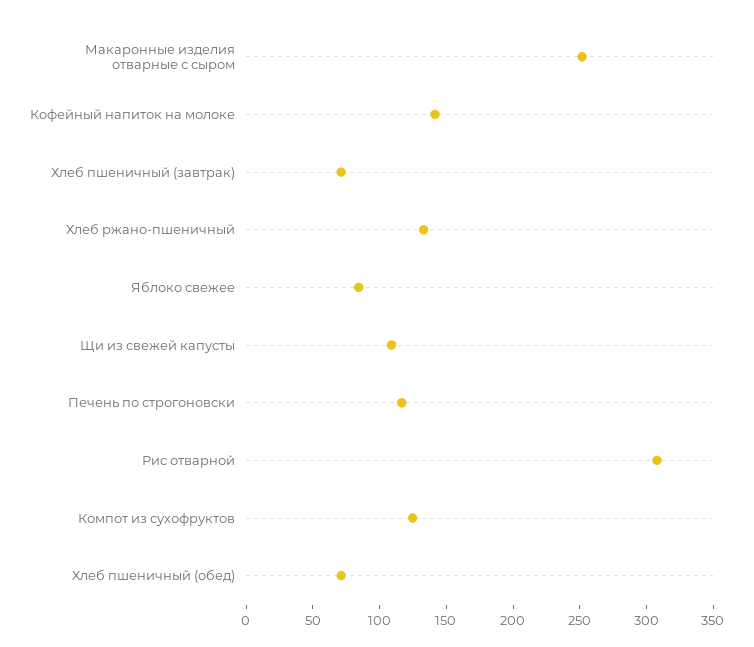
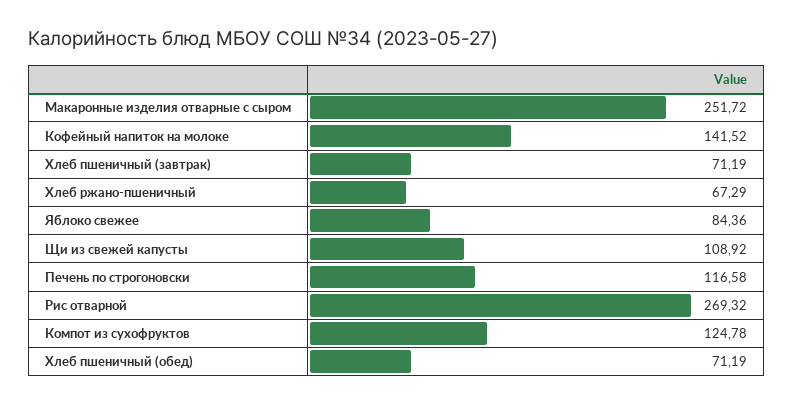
  {
    "Макаронные изделия отварные с сыром": 251.72,
    "Кофейный напиток на молоке": 141.52,
    "Хлеб пшеничный (завтрак)": 71.19,
-   "Хлеб ржано-пшеничный": 130,
+   "Хлеб ржано-пшеничный": 67.29,
    "Яблоко свежее": 84.36,
    "Щи из свежей капусты": 108.92,
    "Печень по строгоновски": 116.58,
-   "Рис отварной": 310,
+   "Рис отварной": 269.32,
    "Компот из сухофруктов": 124.78,
    "Хлеб пшеничный (обед)": 71.19
  }

